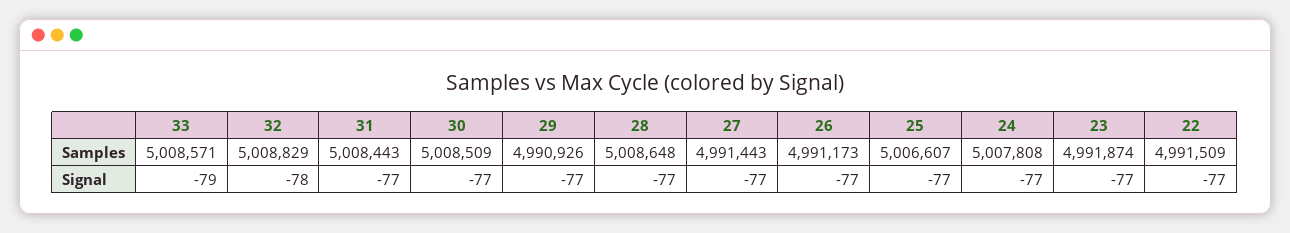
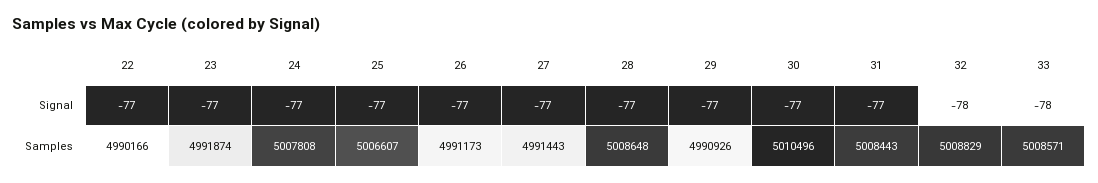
  {
    "33": {
      "Samples": 5008571,
-     "Signal": -79
+     "Signal": -78
    },
    "32": {
      "Samples": 5008829,
      "Signal": -78
    },
    "31": {
      "Samples": 5008443,
      "Signal": -77
    },
    "30": {
-     "Samples": 5008509,
+     "Samples": 5010496,
      "Signal": -77
    },
    "29": {
      "Samples": 4990926,
      "Signal": -77
    },
    "28": {
      "Samples": 5008648,
      "Signal": -77
    },
    "27": {
      "Samples": 4991443,
      "Signal": -77
    },
    "26": {
      "Samples": 4991173,
      "Signal": -77
    },
    "25": {
      "Samples": 5006607,
      "Signal": -77
    },
    "24": {
      "Samples": 5007808,
      "Signal": -77
    },
    "23": {
      "Samples": 4991874,
      "Signal": -77
    },
    "22": {
-     "Samples": 4991509,
+     "Samples": 4990166,
      "Signal": -77
    }
  }

